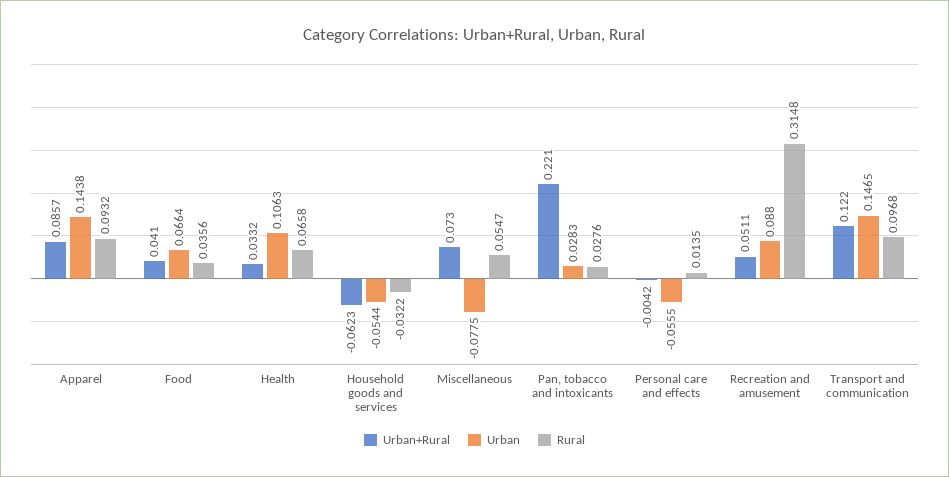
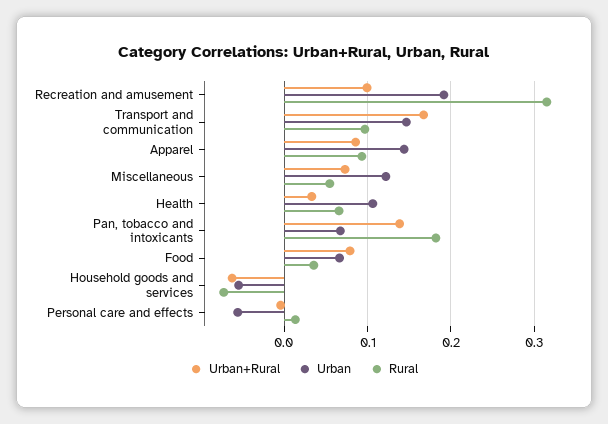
  {
    "Urban+Rural": {
      "Apparel": 0.0857,
-     "Food": 0.041,
+     "Food": 0.08,
      "Health": 0.0332,
      "Household goods and services": -0.0623,
      "Miscellaneous": 0.073,
-     "Pan, tobacco and intoxicants": 0.221,
+     "Pan, tobacco and intoxicants": 0.14,
      "Personal care and effects": -0.0042,
-     "Recreation and amusement": 0.0511,
+     "Recreation and amusement": 0.1,
-     "Transport and communication": 0.122
+     "Transport and communication": 0.17
    },
    "Urban": {
      "Apparel": 0.1438,
      "Food": 0.0664,
      "Health": 0.1063,
      "Household goods and services": -0.0544,
-     "Miscellaneous": -0.0775,
+     "Miscellaneous": 0.12,
-     "Pan, tobacco and intoxicants": 0.0283,
+     "Pan, tobacco and intoxicants": 0.07,
      "Personal care and effects": -0.0555,
-     "Recreation and amusement": 0.088,
+     "Recreation and amusement": 0.19,
      "Transport and communication": 0.1465
    },
    "Rural": {
      "Apparel": 0.0932,
      "Food": 0.0356,
      "Health": 0.0658,
-     "Household goods and services": -0.0322,
+     "Household goods and services": -0.07,
      "Miscellaneous": 0.0547,
-     "Pan, tobacco and intoxicants": 0.0276,
+     "Pan, tobacco and intoxicants": 0.18,
      "Personal care and effects": 0.0135,
      "Recreation and amusement": 0.3148,
      "Transport and communication": 0.0968
    }
  }

